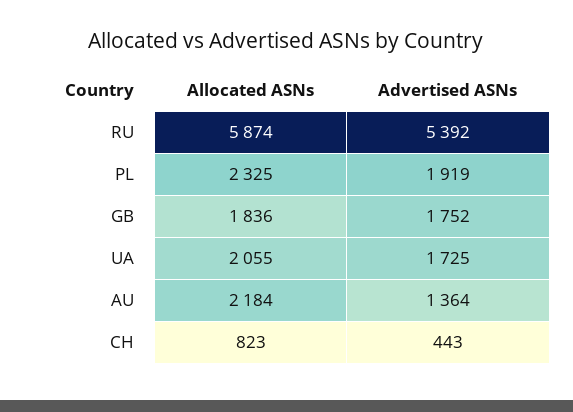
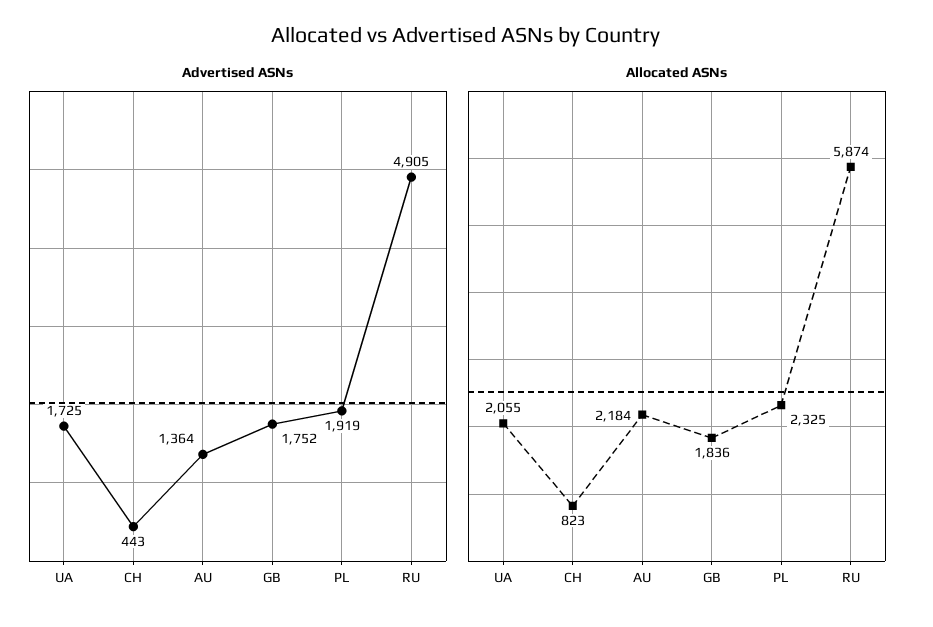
  {
    "Allocated ASNs": {
      "RU": 5874,
      "PL": 2325,
      "GB": 1836,
      "UA": 2055,
      "AU": 2184,
      "CH": 823
    },
    "Advertised ASNs": {
-     "RU": 5392,
+     "RU": 4905,
      "PL": 1919,
      "GB": 1752,
      "UA": 1725,
      "AU": 1364,
      "CH": 443
    }
  }

